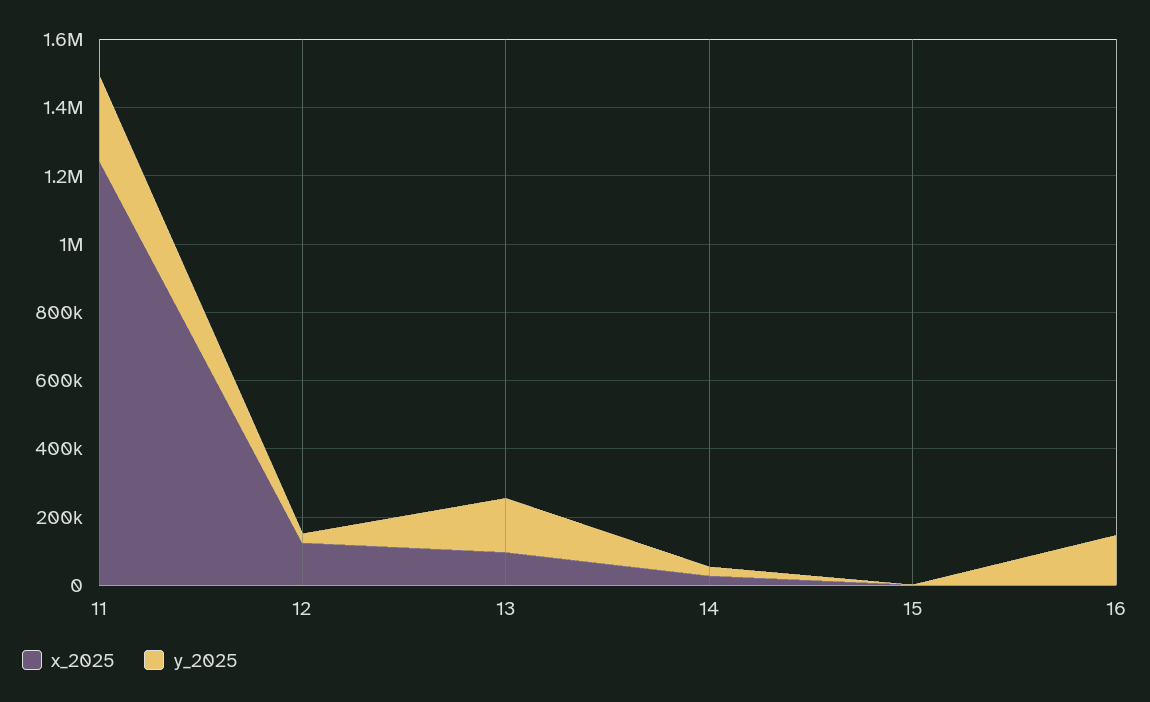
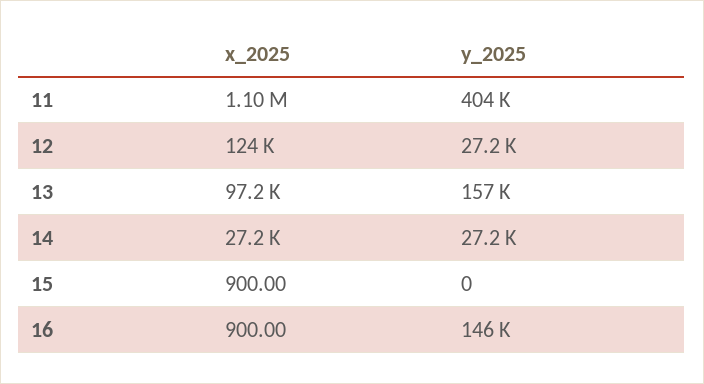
  {
    "x_2025": {
-     "11": 1250000,
+     "11": 1100000,
      "12": 124000,
      "13": 97200,
      "14": 27200,
      "15": 900,
      "16": 900
    },
    "y_2025": {
-     "11": 250000,
+     "11": 404000,
      "12": 27200,
      "13": 157000,
      "14": 27200,
      "15": 0,
      "16": 146000
    }
  }

